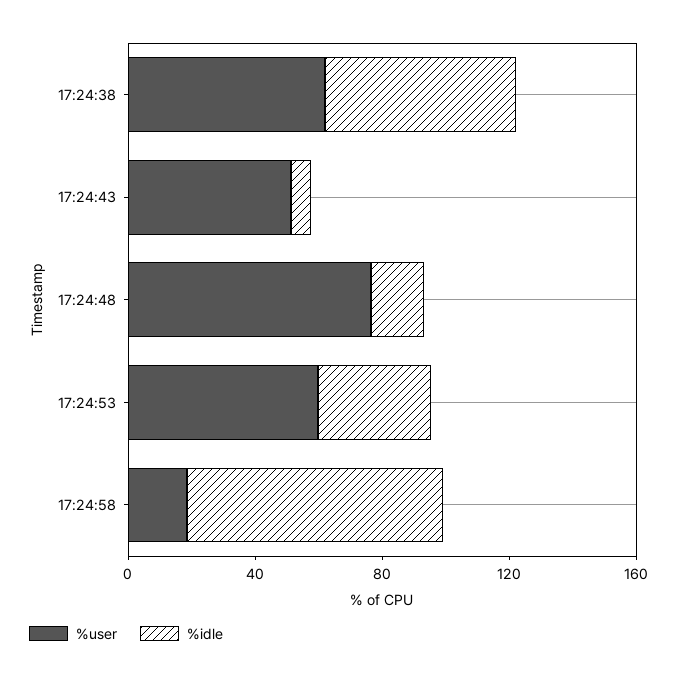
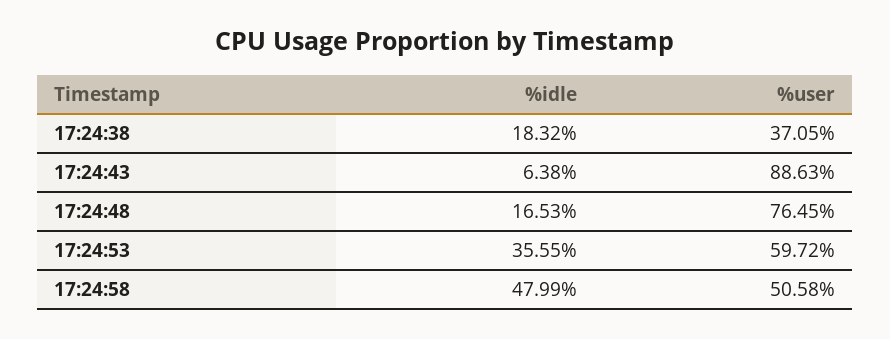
  {
    "%user": {
-     "17:24:38": 60,
+     "17:24:38": 37.05,
-     "17:24:43": 50,
+     "17:24:43": 88.63,
      "17:24:48": 76.45,
      "17:24:53": 59.72,
-     "17:24:58": 20
+     "17:24:58": 50.58
    },
    "%idle": {
-     "17:24:38": 60,
+     "17:24:38": 18.32,
      "17:24:43": 6.38,
      "17:24:48": 16.53,
      "17:24:53": 35.55,
-     "17:24:58": 80
+     "17:24:58": 47.99
    }
  }

